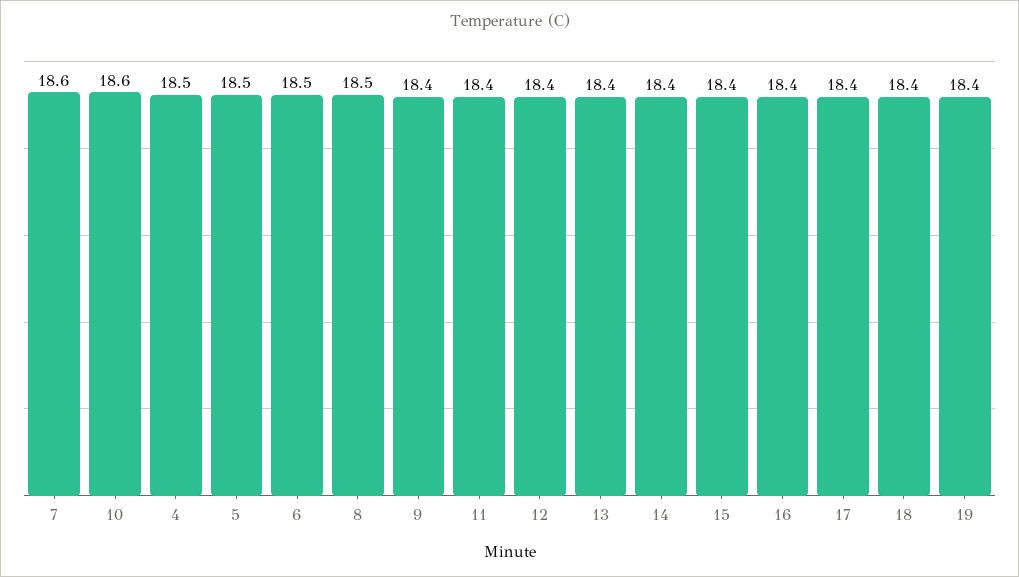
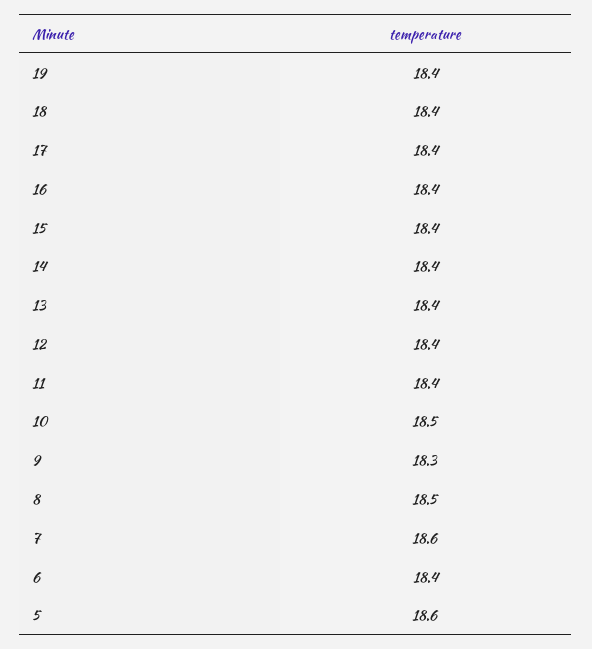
  {
    "7": 18.6,
-   "10": 18.6,
+   "10": 18.5,
-   "4": 18.5,
-   "5": 18.5,
+   "5": 18.6,
-   "6": 18.5,
+   "6": 18.4,
    "8": 18.5,
-   "9": 18.4,
+   "9": 18.3,
    "11": 18.4,
    "12": 18.4,
    "13": 18.4,
    "14": 18.4,
    "15": 18.4,
    "16": 18.4,
    "17": 18.4,
    "18": 18.4,
    "19": 18.4
  }

